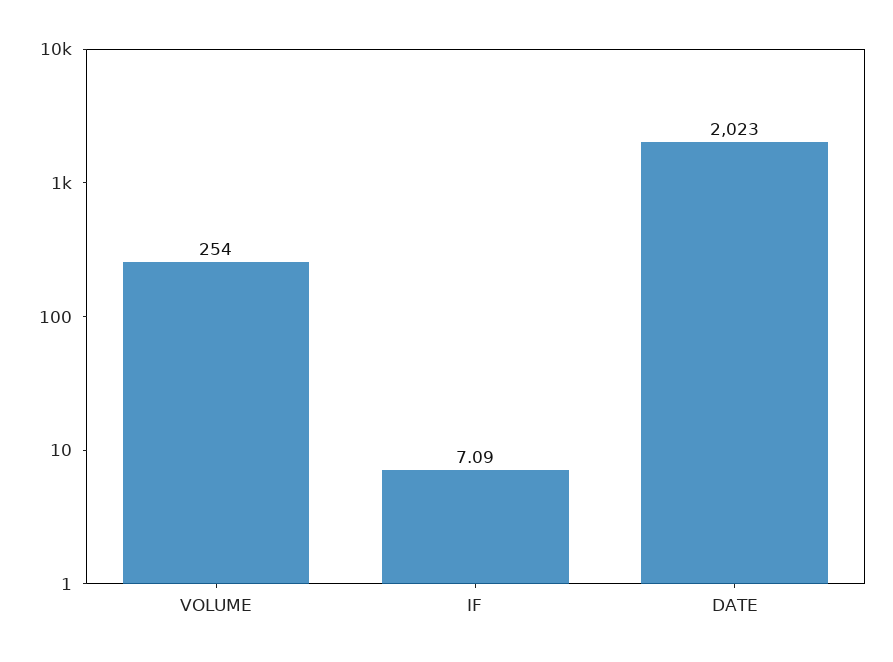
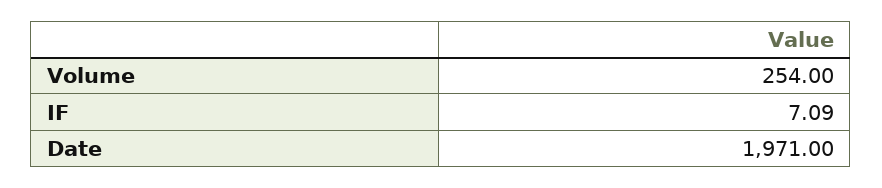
  {
    "VOLUME": 254,
    "IF": 7.09,
-   "DATE": 2023
+   "DATE": 1971
  }

